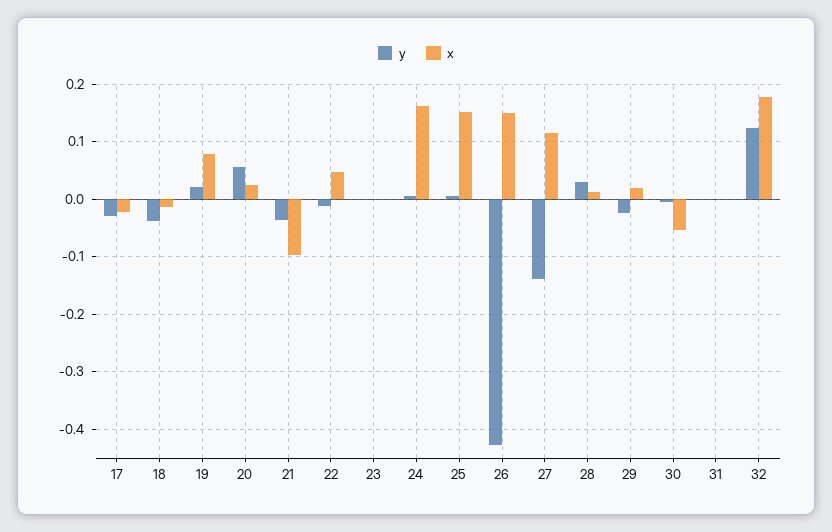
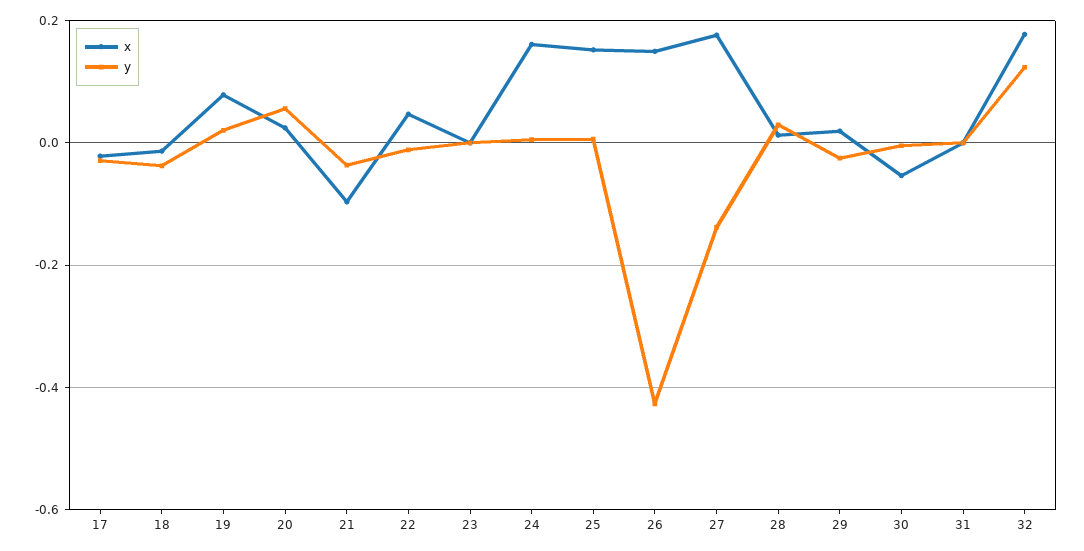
  {
    "y": {
      "17": -0.02,
      "18": -0.04,
      "19": 0.02,
      "20": 0.06,
      "21": -0.04,
      "22": -0.02,
      "23": 0,
      "24": 0,
      "25": 0,
      "26": -0.42,
      "27": -0.14,
      "28": 0.02,
      "29": -0.02,
      "30": 0,
      "31": 0,
      "32": 0.12
    },
    "x": {
      "17": -0.02,
      "18": -0.02,
      "19": 0.08,
      "20": 0.02,
      "21": -0.1,
      "22": 0.04,
      "23": 0,
      "24": 0.16,
      "25": 0.16,
      "26": 0.14,
-     "27": 0.12,
+     "27": 0.18,
      "28": 0.02,
      "29": 0.02,
      "30": -0.06,
      "31": 0,
      "32": 0.18
    }
  }

